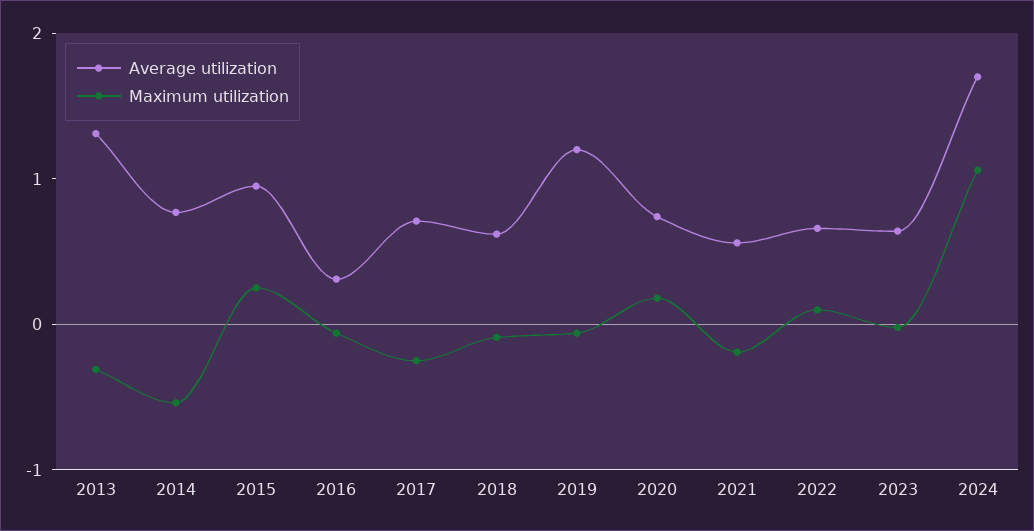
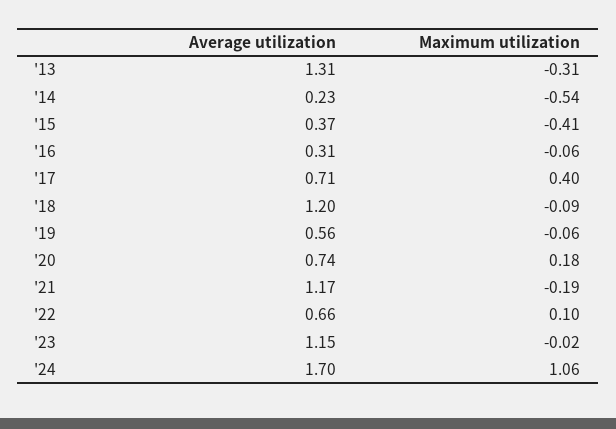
  {
    "Average utilization": {
      "2013": 1.31,
-     "2014": 0.8,
+     "2014": 0.23,
-     "2015": 1,
+     "2015": 0.37,
      "2016": 0.31,
      "2017": 0.71,
-     "2018": 0.6,
+     "2018": 1.2,
-     "2019": 1.2,
+     "2019": 0.56,
      "2020": 0.74,
-     "2021": 0.6,
+     "2021": 1.17,
      "2022": 0.66,
-     "2023": 0.6,
+     "2023": 1.15,
      "2024": 1.7
    },
    "Maximum utilization": {
      "2013": -0.31,
      "2014": -0.54,
-     "2015": 0.2,
+     "2015": -0.41,
      "2016": -0.06,
-     "2017": -0.2,
+     "2017": 0.4,
      "2018": -0.09,
      "2019": -0.06,
      "2020": 0.18,
      "2021": -0.19,
      "2022": 0.1,
      "2023": -0.02,
      "2024": 1.06
    }
  }

